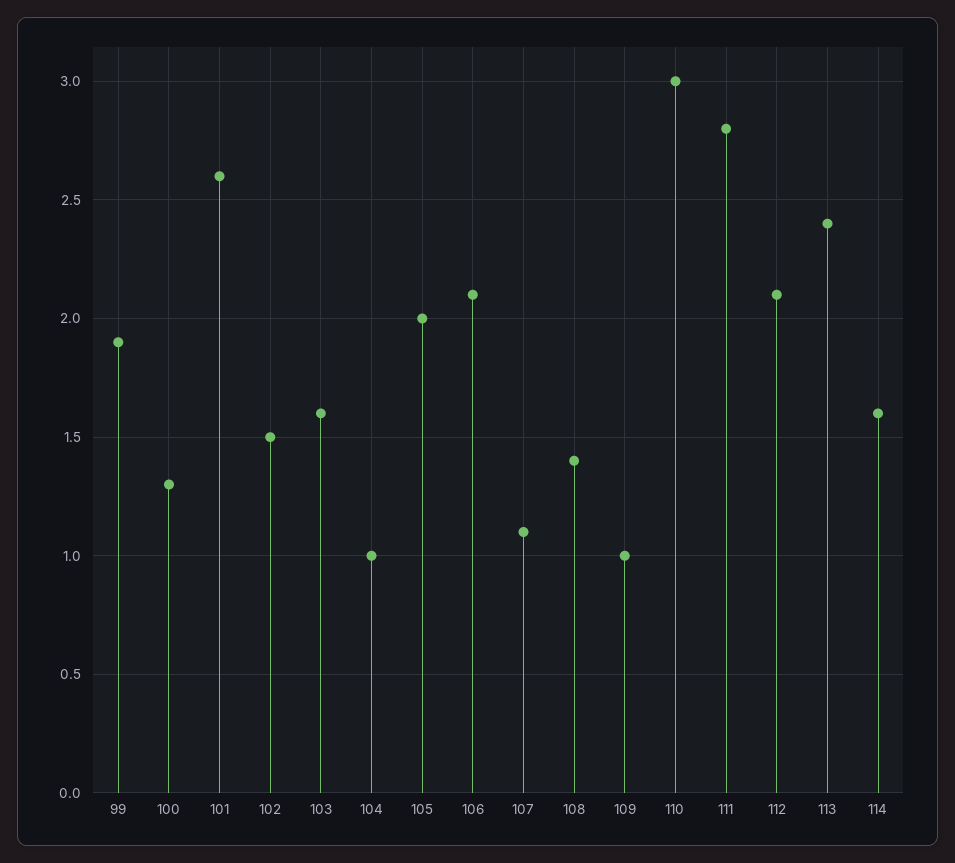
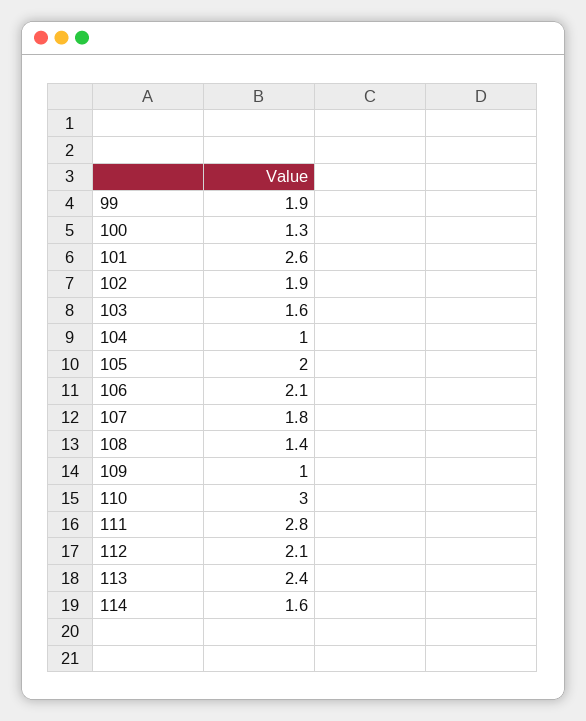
  {
    "99": 1.9,
    "100": 1.3,
    "101": 2.6,
-   "102": 1.5,
+   "102": 1.9,
    "103": 1.6,
    "104": 1,
    "105": 2,
    "106": 2.1,
-   "107": 1.1,
+   "107": 1.8,
    "108": 1.4,
    "109": 1,
    "110": 3,
    "111": 2.8,
    "112": 2.1,
    "113": 2.4,
    "114": 1.6
  }

